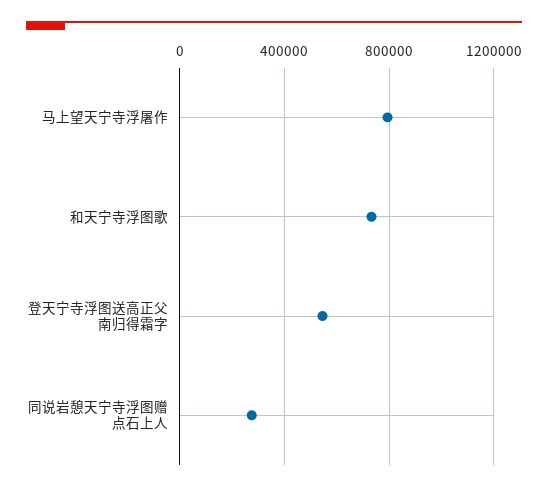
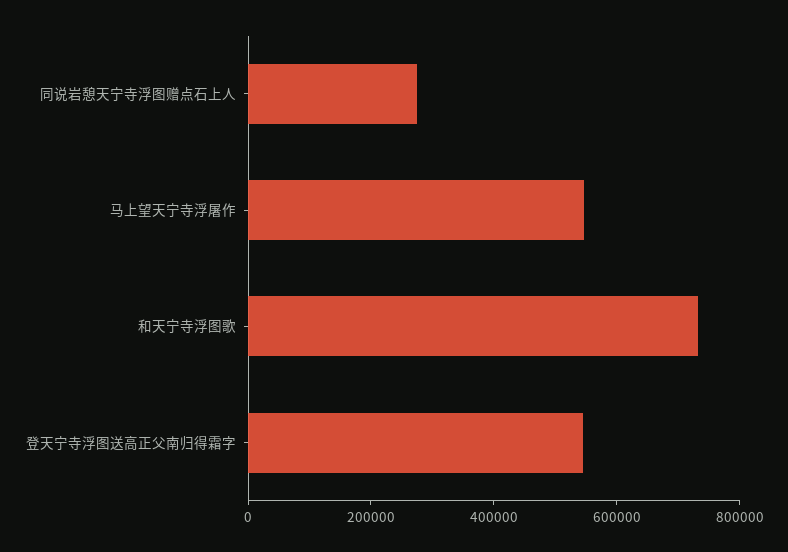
  {
-   "马上望天宁寺浮屠作": 800000,
+   "马上望天宁寺浮屠作": 550000,
    "和天宁寺浮图歌": 750000,
    "登天宁寺浮图送高正父南归得霜字": 550000,
    "同说岩憩天宁寺浮图赠点石上人": 250000
  }

